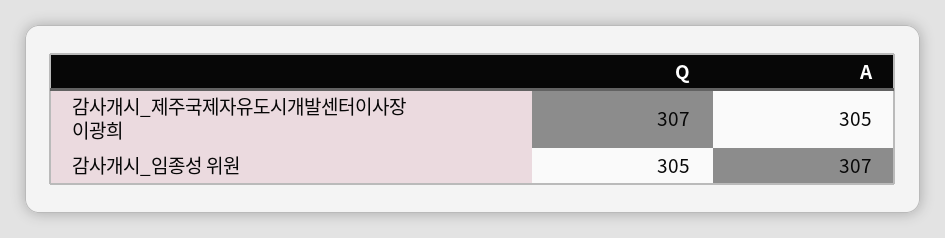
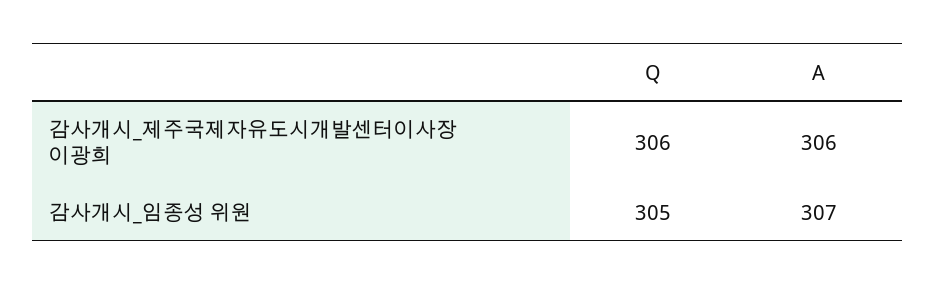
  {
    "Q": {
-     "감사개시_제주국제자유도시개발센터이사장 이광희": 307,
+     "감사개시_제주국제자유도시개발센터이사장 이광희": 306,
      "감사개시_임종성 위원": 305
    },
    "A": {
-     "감사개시_제주국제자유도시개발센터이사장 이광희": 305,
+     "감사개시_제주국제자유도시개발센터이사장 이광희": 306,
      "감사개시_임종성 위원": 307
    }
  }

